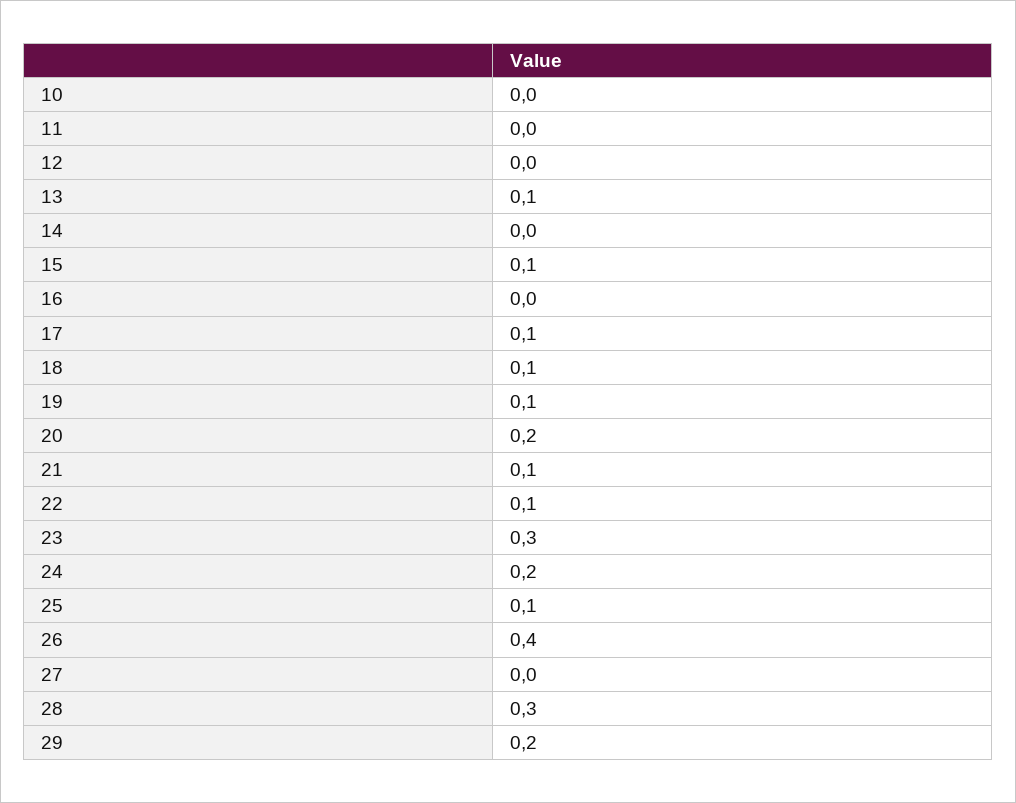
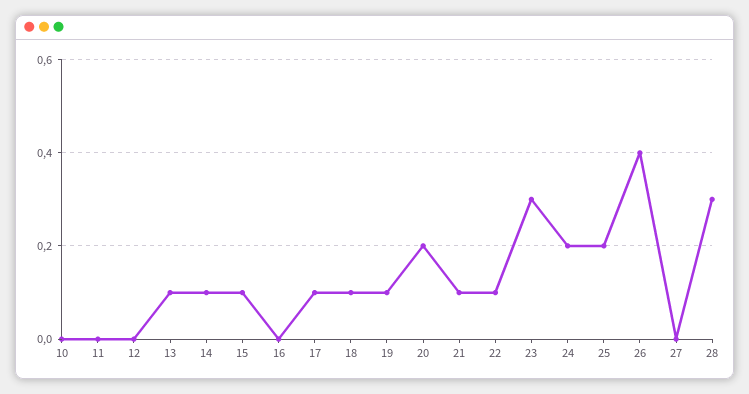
  {
    "10": 0,
    "11": 0,
    "12": 0,
    "13": 0.1,
-   "14": 0,
+   "14": 0.1,
    "15": 0.1,
    "16": 0,
    "17": 0.1,
    "18": 0.1,
    "19": 0.1,
    "20": 0.2,
    "21": 0.1,
    "22": 0.1,
    "23": 0.3,
    "24": 0.2,
-   "25": 0.1,
+   "25": 0.2,
    "26": 0.4,
    "27": 0,
-   "28": 0.3,
+   "28": 0.3
-   "29": 0.2
  }

